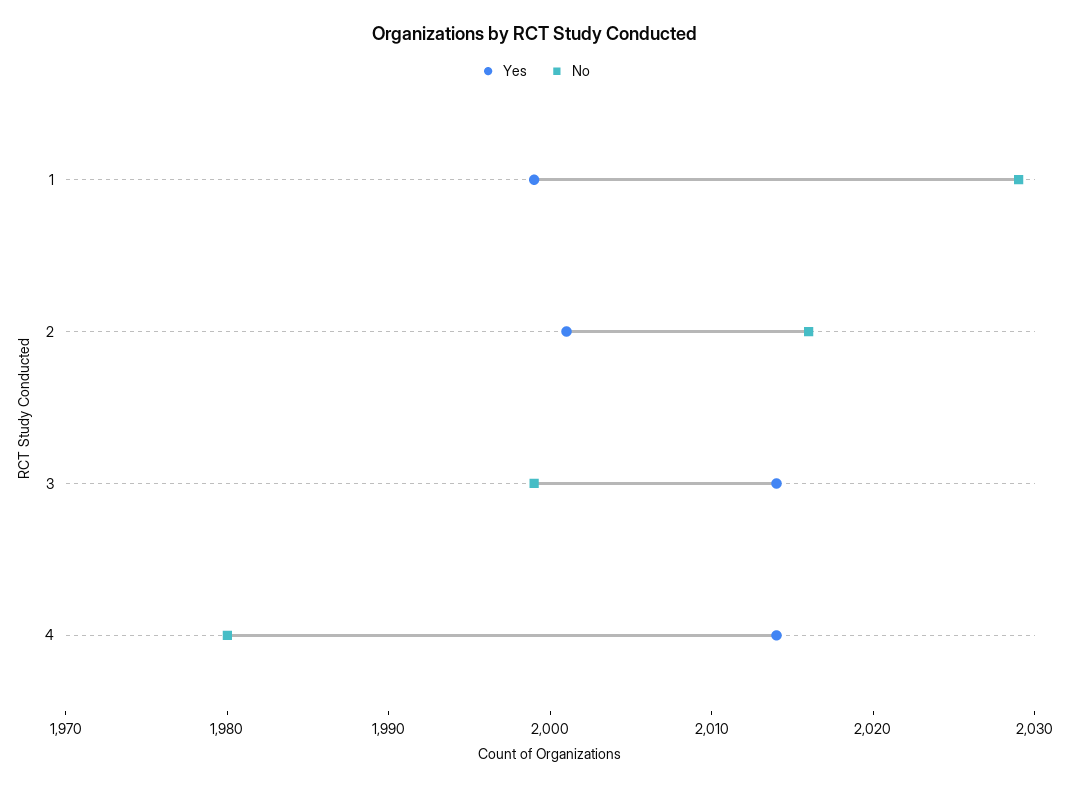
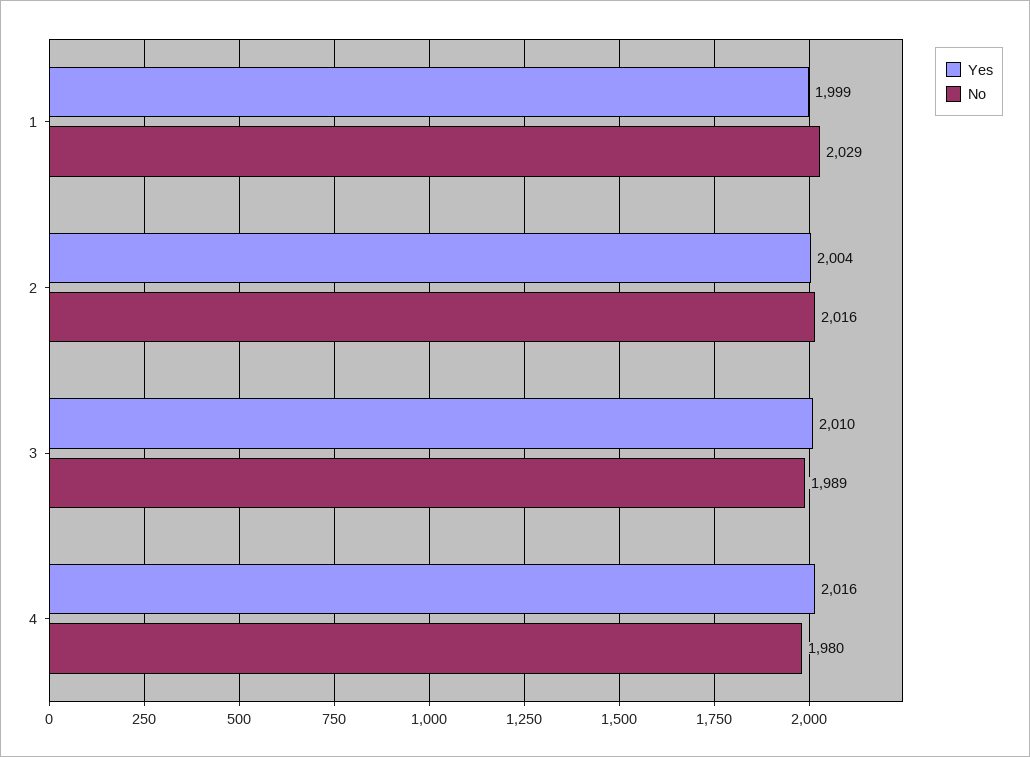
  {
    "Yes": {
      "1": 1999,
-     "2": 2001,
+     "2": 2004,
-     "3": 2014,
+     "3": 2010,
-     "4": 2014
+     "4": 2016
    },
    "No": {
      "1": 2029,
      "2": 2016,
-     "3": 1999,
+     "3": 1989,
      "4": 1980
    }
  }

